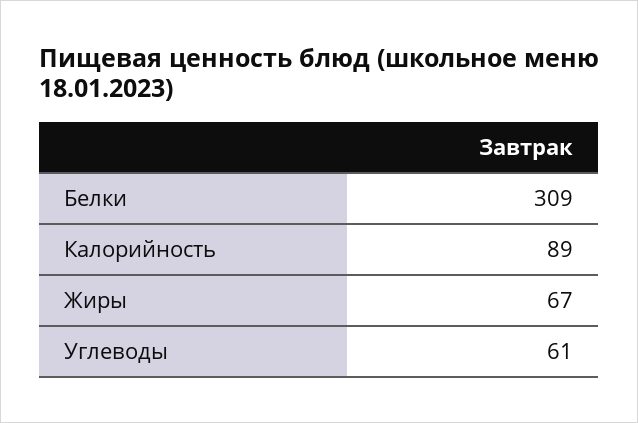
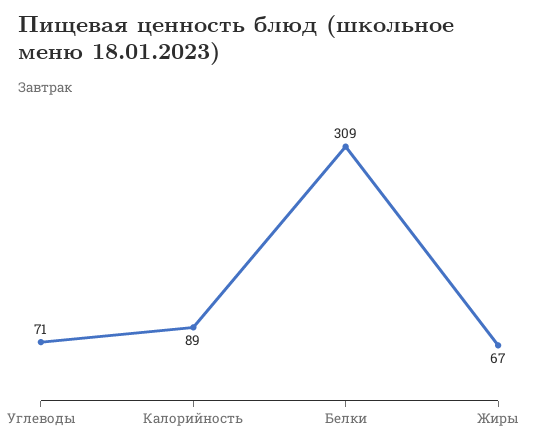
  {
    "Белки": 309,
    "Калорийность": 89,
    "Жиры": 67,
-   "Углеводы": 61
+   "Углеводы": 71
  }

